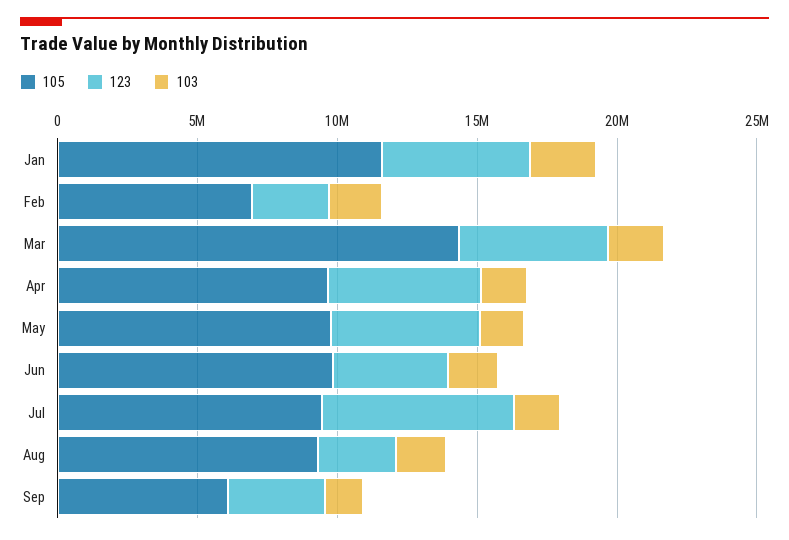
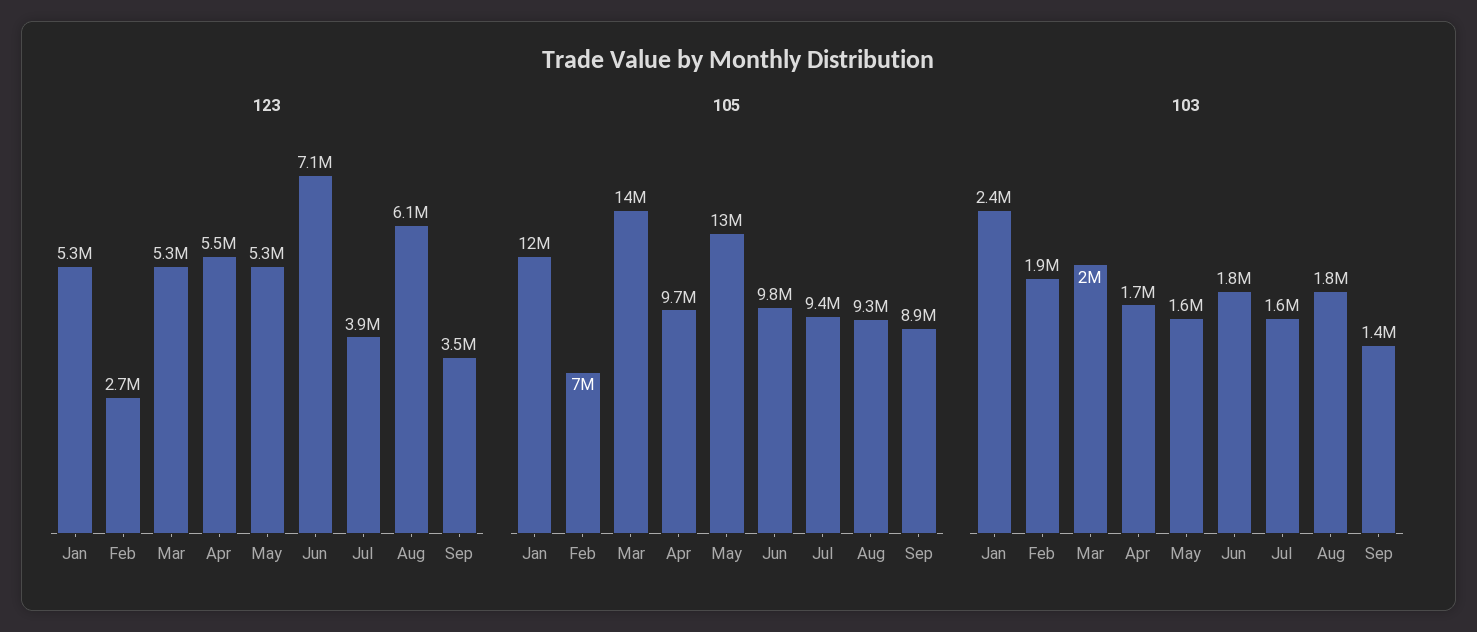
  {
    "105": {
      "Jan": 12000000,
      "Feb": 7000000,
      "Mar": 14000000,
      "Apr": 9700000,
-     "May": 10000000,
+     "May": 13000000,
      "Jun": 9800000,
      "Jul": 9400000,
      "Aug": 9300000,
-     "Sep": 6000000
+     "Sep": 8900000
    },
    "123": {
      "Jan": 5300000,
      "Feb": 2700000,
      "Mar": 5300000,
      "Apr": 5500000,
      "May": 5300000,
-     "Jun": 4000000,
+     "Jun": 7100000,
-     "Jul": 7000000,
+     "Jul": 3900000,
-     "Aug": 3000000,
+     "Aug": 6100000,
      "Sep": 3500000
    },
    "103": {
      "Jan": 2400000,
      "Feb": 1900000,
      "Mar": 2000000,
      "Apr": 1700000,
      "May": 1600000,
      "Jun": 1800000,
      "Jul": 1600000,
      "Aug": 1800000,
      "Sep": 1400000
    }
  }

